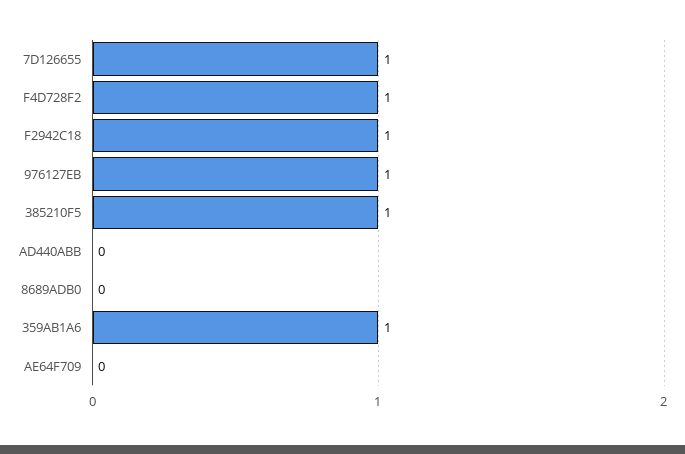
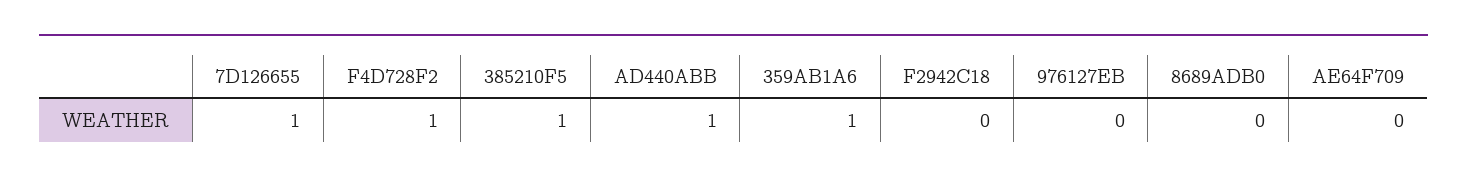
  {
    "7D126655": 1,
    "F4D728F2": 1,
-   "F2942C18": 1,
+   "F2942C18": 0,
-   "976127EB": 1,
+   "976127EB": 0,
    "385210F5": 1,
-   "AD440ABB": 0,
+   "AD440ABB": 1,
    "8689ADB0": 0,
    "359AB1A6": 1,
    "AE64F709": 0
  }

